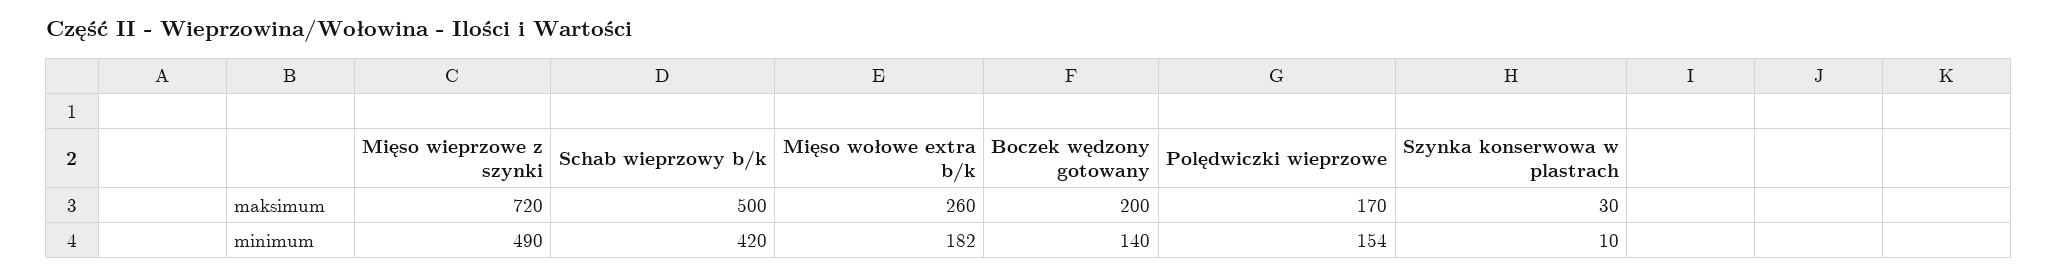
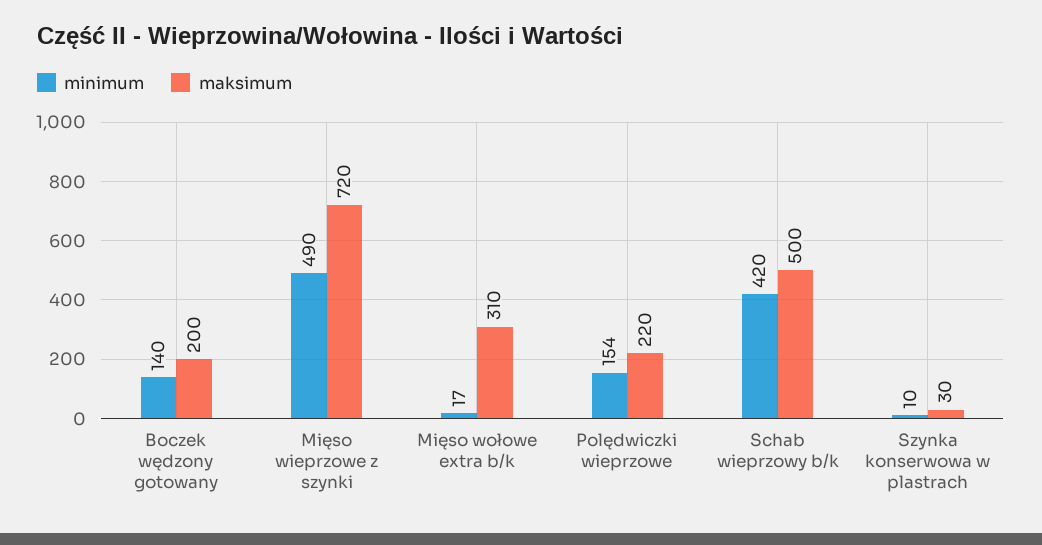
  {
    "maksimum": {
      "Mięso wieprzowe z szynki": 720,
      "Schab wieprzowy b/k": 500,
-     "Mięso wołowe extra b/k": 260,
+     "Mięso wołowe extra b/k": 310,
      "Boczek wędzony gotowany": 200,
-     "Polędwiczki wieprzowe": 170,
+     "Polędwiczki wieprzowe": 220,
      "Szynka konserwowa w plastrach": 30
    },
    "minimum": {
      "Mięso wieprzowe z szynki": 490,
      "Schab wieprzowy b/k": 420,
-     "Mięso wołowe extra b/k": 182,
+     "Mięso wołowe extra b/k": 17,
      "Boczek wędzony gotowany": 140,
      "Polędwiczki wieprzowe": 154,
      "Szynka konserwowa w plastrach": 10
    }
  }

